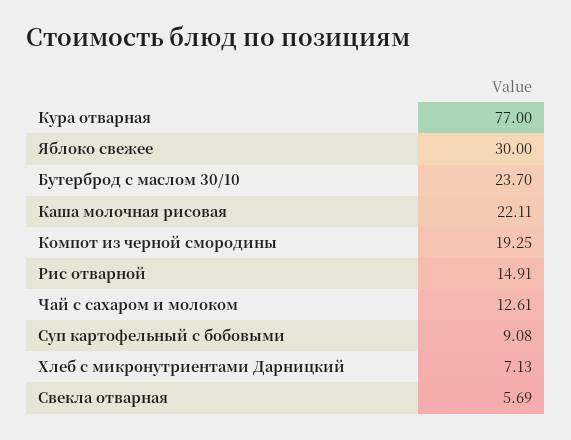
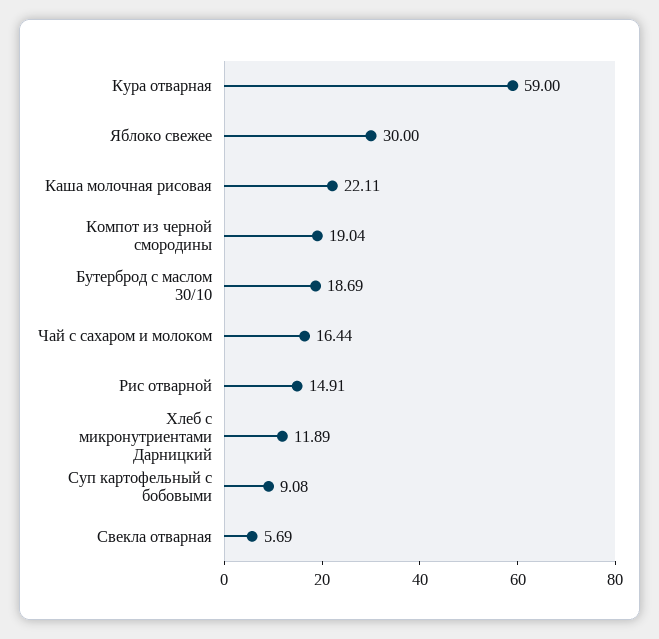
  {
-   "Кура отварная": 77,
+   "Кура отварная": 59,
    "Яблоко свежее": 30,
-   "Бутерброд с маслом 30/10": 23.7,
+   "Бутерброд с маслом 30/10": 18.69,
    "Каша молочная рисовая": 22.11,
-   "Компот из черной смородины": 19.25,
+   "Компот из черной смородины": 19.04,
    "Рис отварной": 14.91,
-   "Чай с сахаром и молоком": 12.61,
+   "Чай с сахаром и молоком": 16.44,
    "Суп картофельный с бобовыми": 9.08,
-   "Хлеб с микронутриентами Дарницкий": 7.13,
+   "Хлеб с микронутриентами Дарницкий": 11.89,
    "Свекла отварная": 5.69
  }

